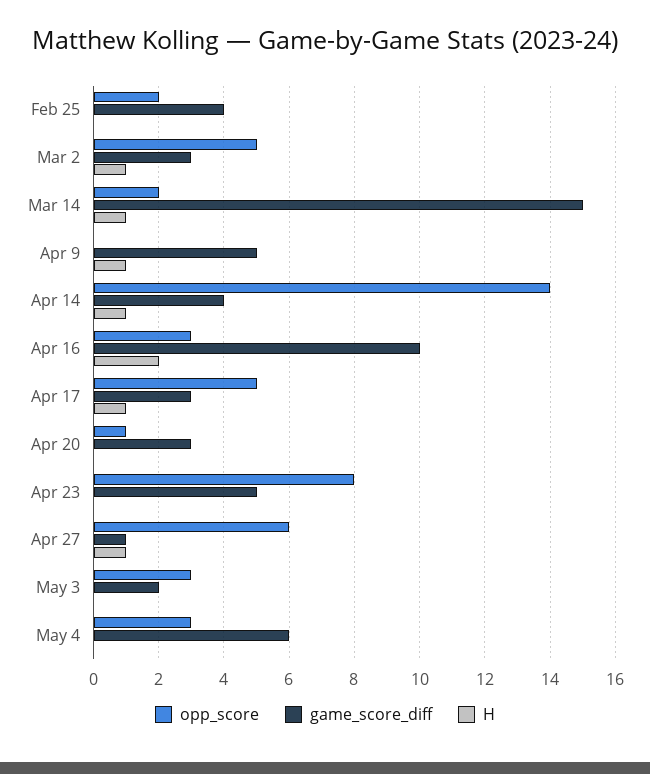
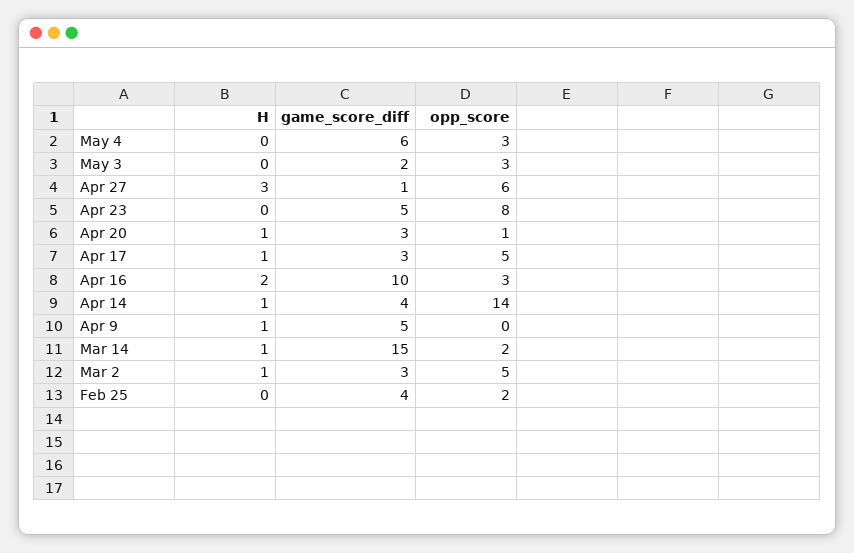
  {
    "opp_score": {
      "Feb 25": 2,
      "Mar 2": 5,
      "Mar 14": 2,
      "Apr 9": 0,
      "Apr 14": 14,
      "Apr 16": 3,
      "Apr 17": 5,
      "Apr 20": 1,
      "Apr 23": 8,
      "Apr 27": 6,
      "May 3": 3,
      "May 4": 3
    },
    "game_score_diff": {
      "Feb 25": 4,
      "Mar 2": 3,
      "Mar 14": 15,
      "Apr 9": 5,
      "Apr 14": 4,
      "Apr 16": 10,
      "Apr 17": 3,
      "Apr 20": 3,
      "Apr 23": 5,
      "Apr 27": 1,
      "May 3": 2,
      "May 4": 6
    },
    "H": {
      "Feb 25": 0,
      "Mar 2": 1,
      "Mar 14": 1,
      "Apr 9": 1,
      "Apr 14": 1,
      "Apr 16": 2,
      "Apr 17": 1,
-     "Apr 20": 0,
+     "Apr 20": 1,
      "Apr 23": 0,
-     "Apr 27": 1,
+     "Apr 27": 3,
      "May 3": 0,
      "May 4": 0
    }
  }

